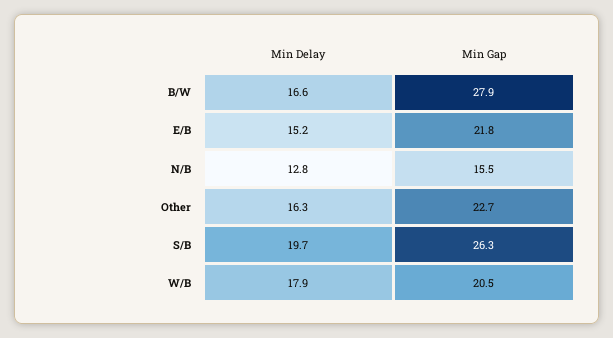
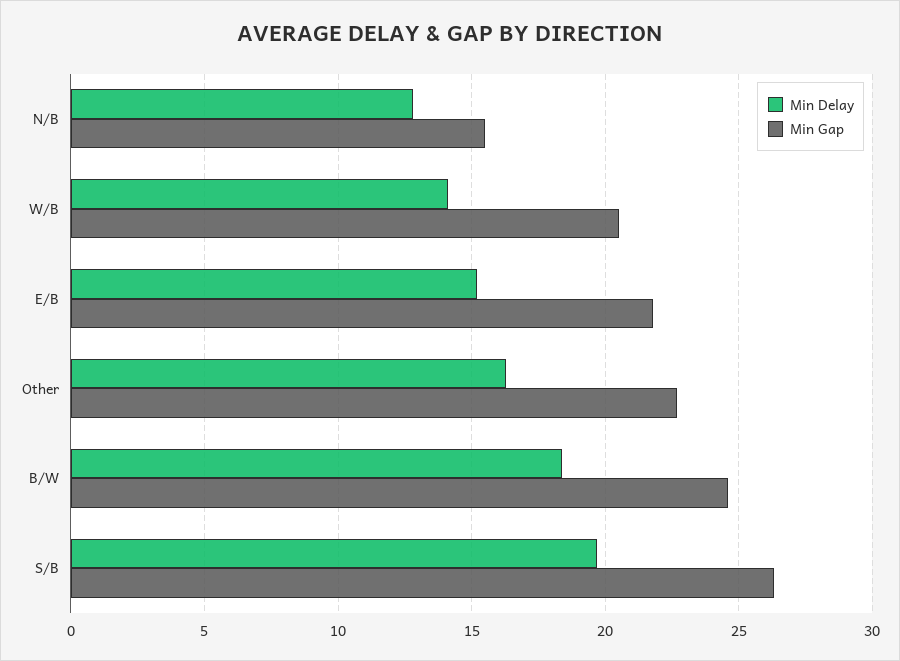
  {
    "Min Delay": {
-     "B/W": 16.6,
+     "B/W": 18.5,
      "E/B": 15.2,
      "N/B": 12.8,
      "Other": 16.3,
      "S/B": 19.7,
-     "W/B": 17.9
+     "W/B": 14
    },
    "Min Gap": {
-     "B/W": 27.9,
+     "B/W": 24.5,
      "E/B": 21.8,
      "N/B": 15.5,
      "Other": 22.7,
      "S/B": 26.3,
      "W/B": 20.5
    }
  }

